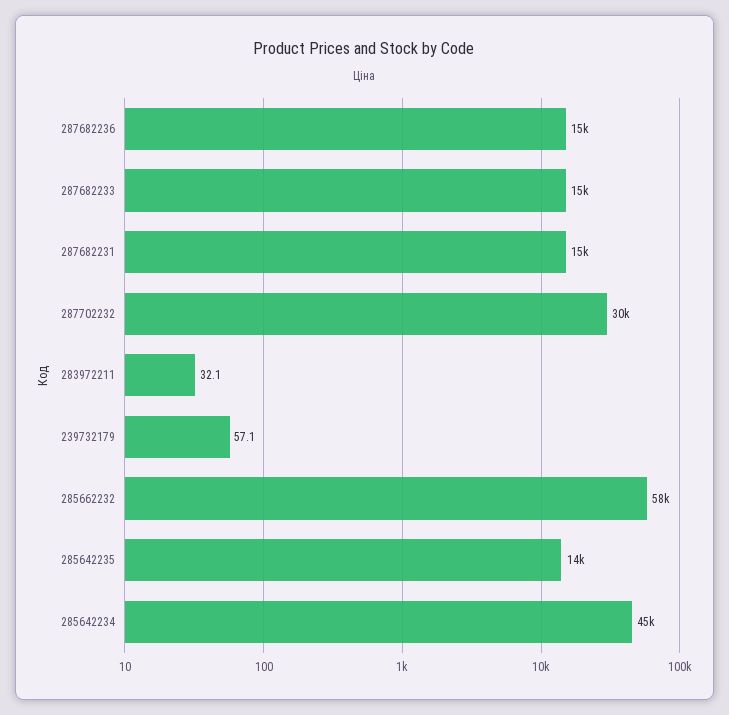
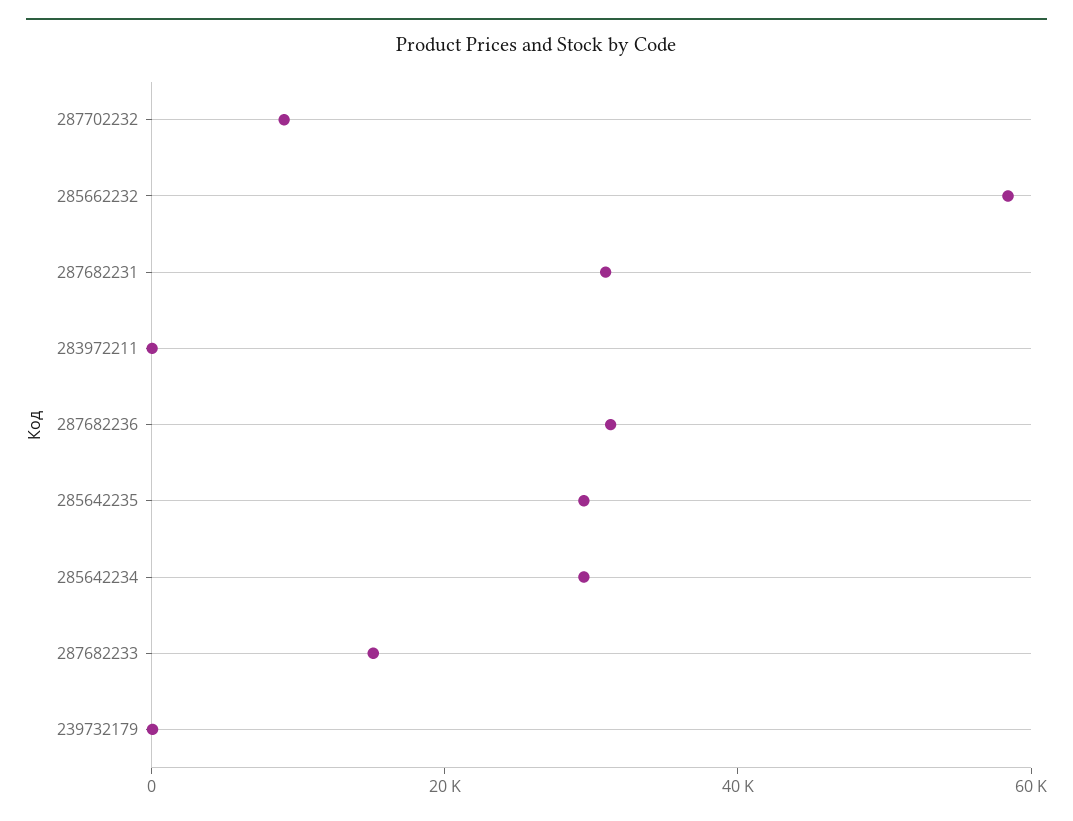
  {
-   "287682236": 15000,
+   "287682236": 30000,
    "287682233": 15000,
-   "287682231": 15000,
+   "287682231": 30000,
-   "287702232": 30000,
+   "287702232": 10000,
    "283972211": 32.1,
    "239732179": 57.1,
    "285662232": 58000,
-   "285642235": 14000,
+   "285642235": 30000,
-   "285642234": 45000
+   "285642234": 30000
  }

